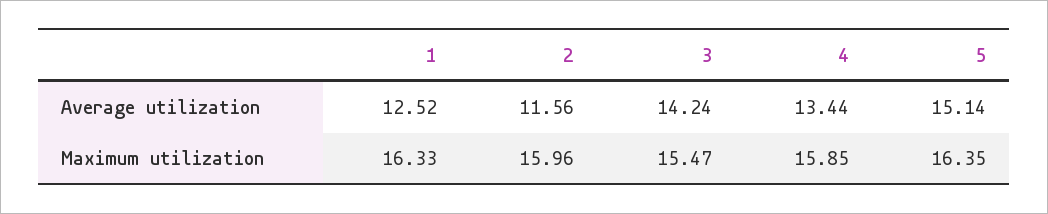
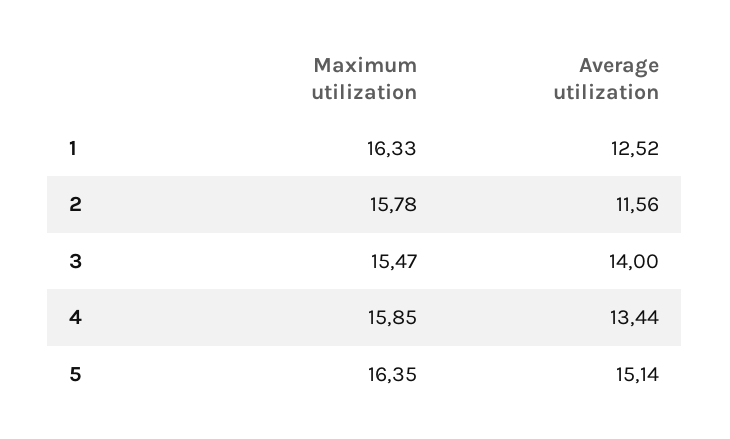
  {
    "1": {
      "Average utilization": 12.52,
      "Maximum utilization": 16.33
    },
    "2": {
      "Average utilization": 11.56,
-     "Maximum utilization": 15.96
+     "Maximum utilization": 15.78
    },
    "3": {
-     "Average utilization": 14.24,
+     "Average utilization": 14,
      "Maximum utilization": 15.47
    },
    "4": {
      "Average utilization": 13.44,
      "Maximum utilization": 15.85
    },
    "5": {
      "Average utilization": 15.14,
      "Maximum utilization": 16.35
    }
  }

